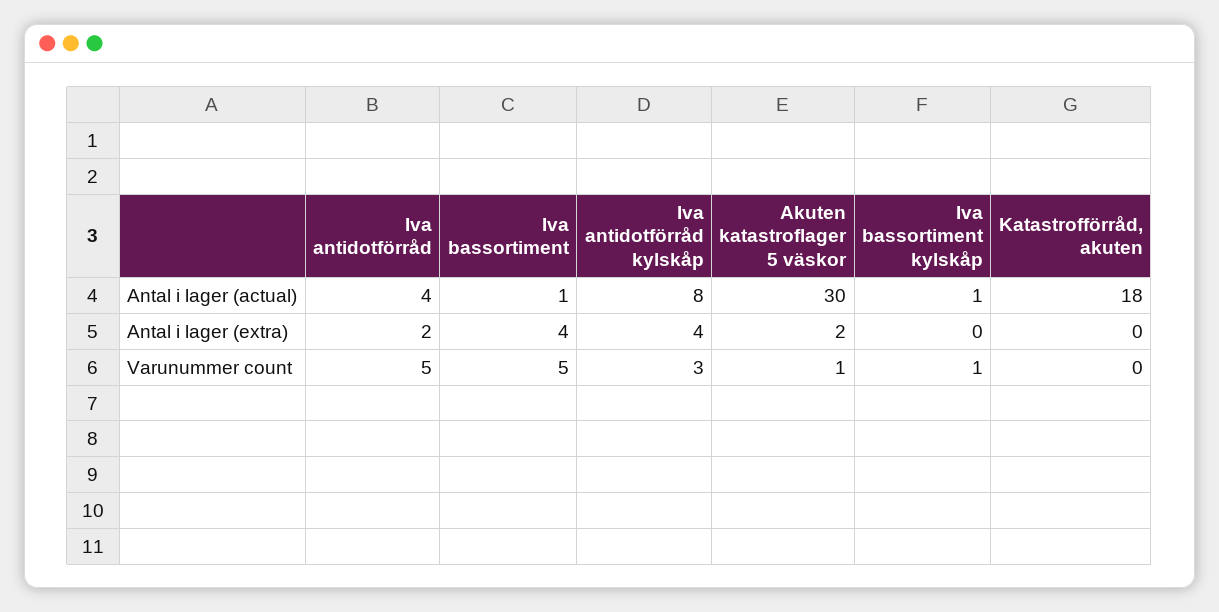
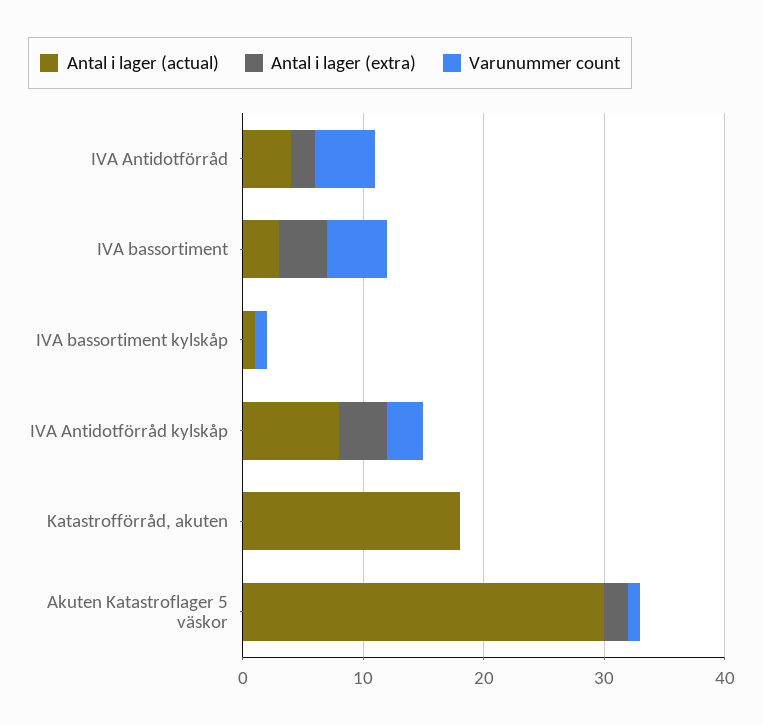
  {
    "Antal i lager (actual)": {
      "Iva antidotförråd": 4,
-     "Iva bassortiment": 1,
+     "Iva bassortiment": 3,
      "Iva antidotförråd kylskåp": 8,
      "Akuten katastroflager 5 väskor": 30,
      "Iva bassortiment kylskåp": 1,
      "Katastrofförråd, akuten": 18
    },
    "Antal i lager (extra)": {
      "Iva antidotförråd": 2,
      "Iva bassortiment": 4,
      "Iva antidotförråd kylskåp": 4,
      "Akuten katastroflager 5 väskor": 2,
      "Iva bassortiment kylskåp": 0,
      "Katastrofförråd, akuten": 0
    },
    "Varunummer count": {
      "Iva antidotförråd": 5,
      "Iva bassortiment": 5,
      "Iva antidotförråd kylskåp": 3,
      "Akuten katastroflager 5 väskor": 1,
      "Iva bassortiment kylskåp": 1,
      "Katastrofförråd, akuten": 0
    }
  }

